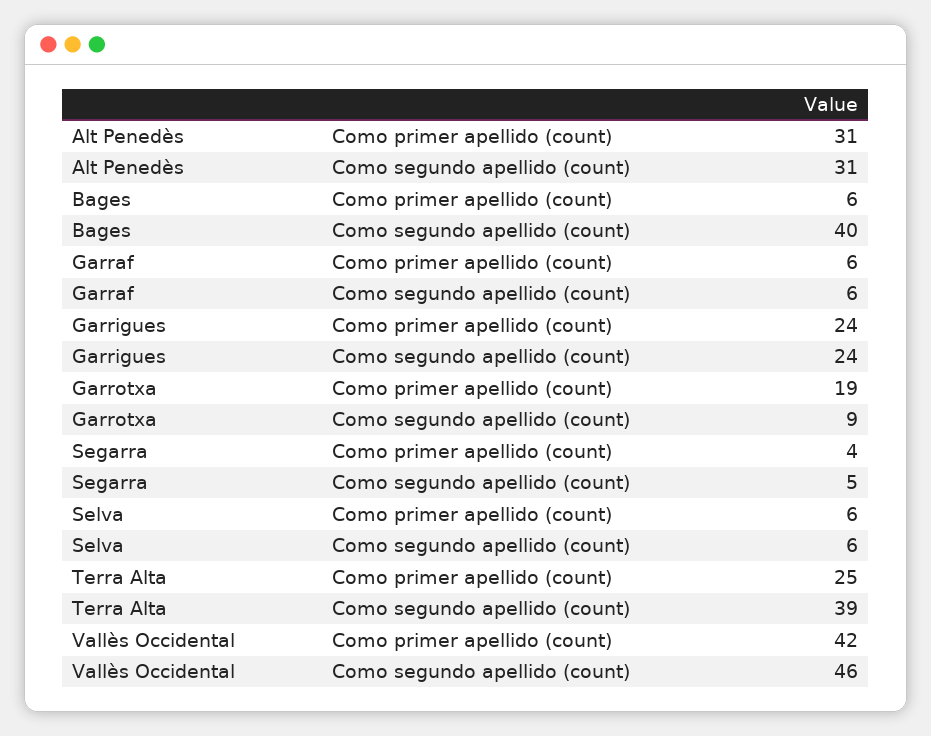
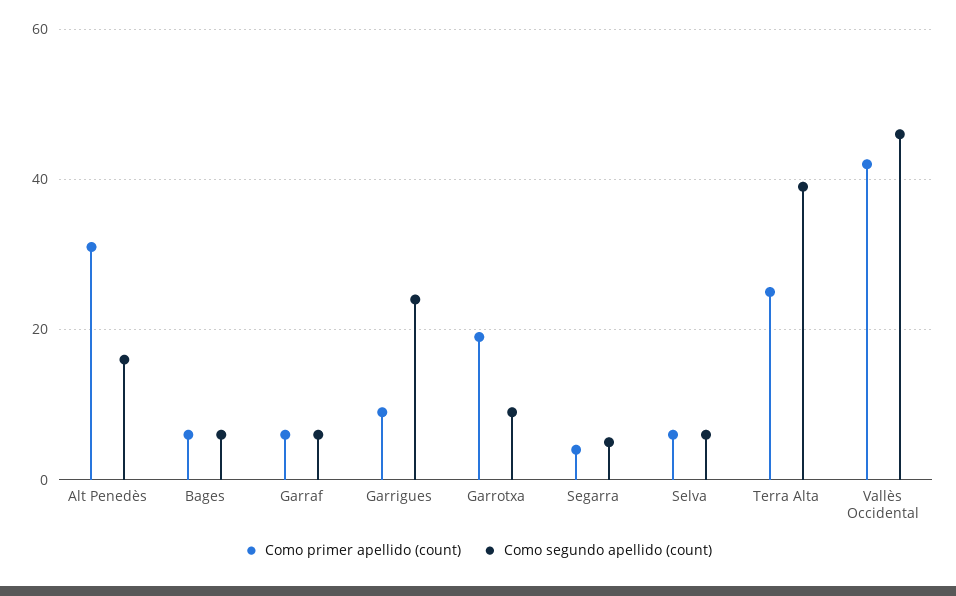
  {
    "Como primer apellido (count)": {
      "Alt Penedès": 31,
      "Bages": 6,
      "Garraf": 6,
-     "Garrigues": 24,
+     "Garrigues": 10,
      "Garrotxa": 19,
      "Segarra": 4,
      "Selva": 6,
      "Terra Alta": 25,
      "Vallès Occidental": 42
    },
    "Como segundo apellido (count)": {
-     "Alt Penedès": 31,
+     "Alt Penedès": 15,
-     "Bages": 40,
+     "Bages": 5,
      "Garraf": 6,
      "Garrigues": 24,
      "Garrotxa": 9,
      "Segarra": 5,
      "Selva": 6,
      "Terra Alta": 39,
      "Vallès Occidental": 46
    }
  }

